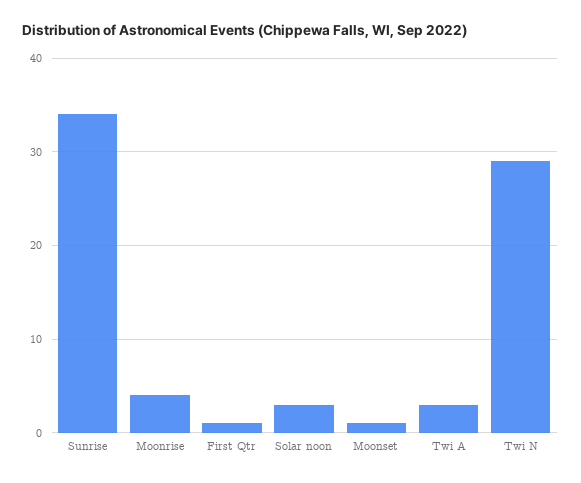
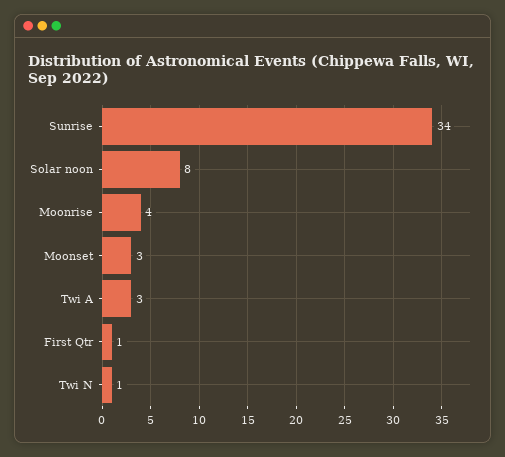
  {
    "Sunrise": 34,
    "Moonrise": 4,
    "First Qtr": 1,
-   "Solar noon": 3,
+   "Solar noon": 8,
-   "Moonset": 1,
+   "Moonset": 3,
    "Twi A": 3,
-   "Twi N": 29
+   "Twi N": 1
  }

